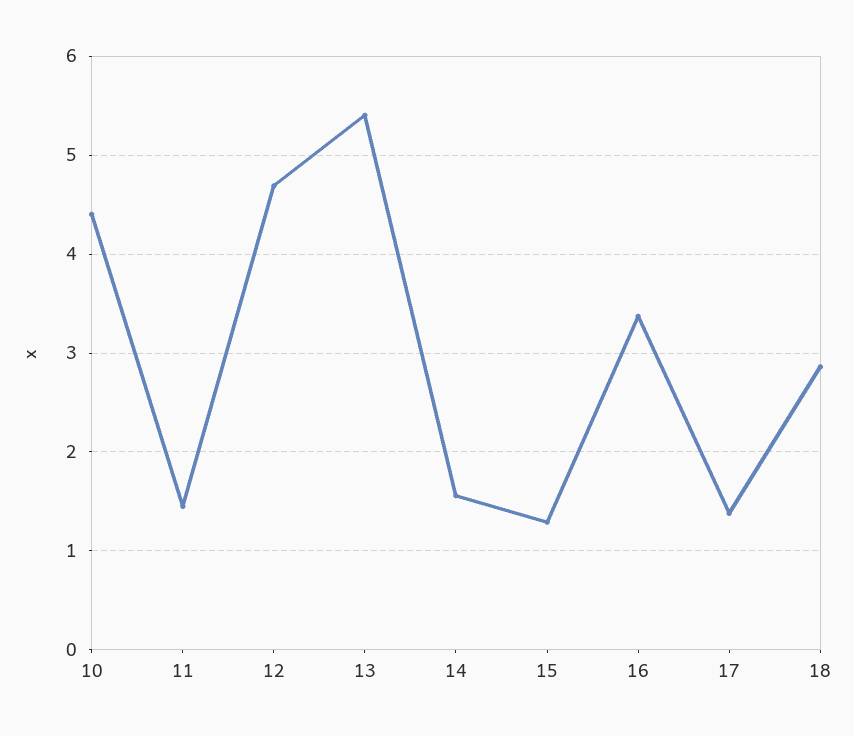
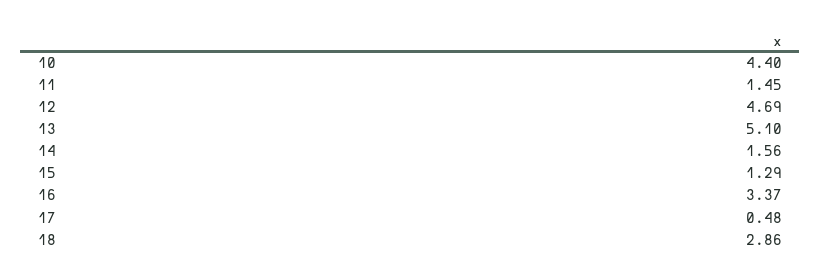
  {
    "10": 4.4,
    "11": 1.45,
    "12": 4.69,
-   "13": 5.4,
+   "13": 5.1,
    "14": 1.56,
    "15": 1.29,
    "16": 3.37,
-   "17": 1.4,
+   "17": 0.48,
    "18": 2.86
  }

